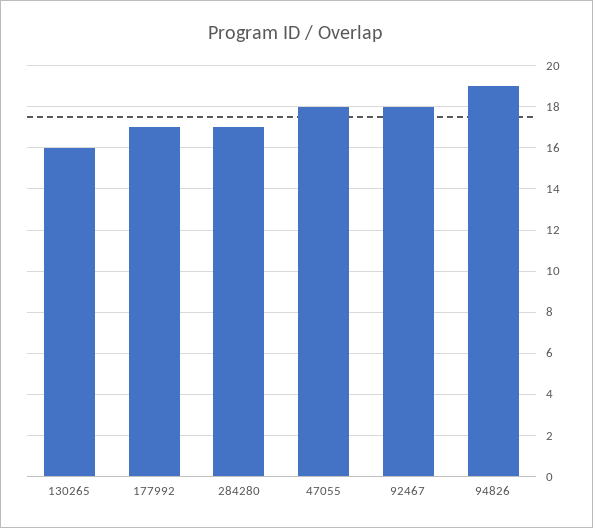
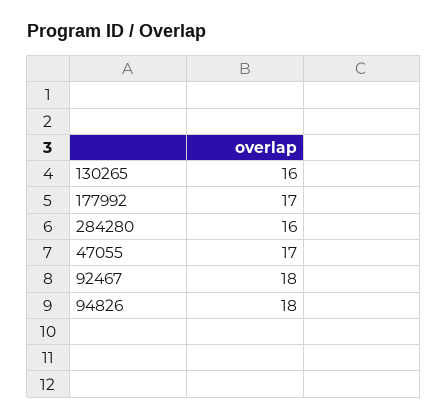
  {
    "130265": 16,
    "177992": 17,
-   "284280": 17,
+   "284280": 16,
-   "47055": 18,
+   "47055": 17,
    "92467": 18,
-   "94826": 19
+   "94826": 18
  }

